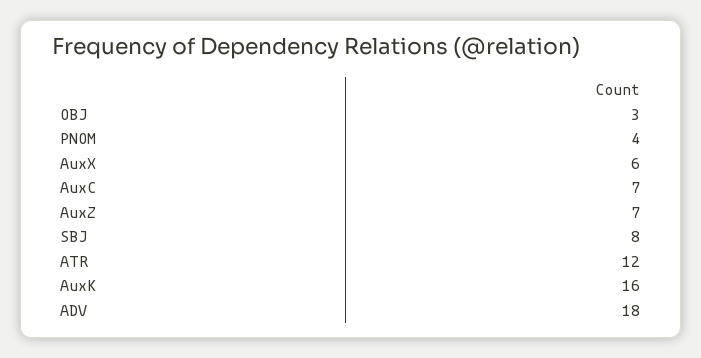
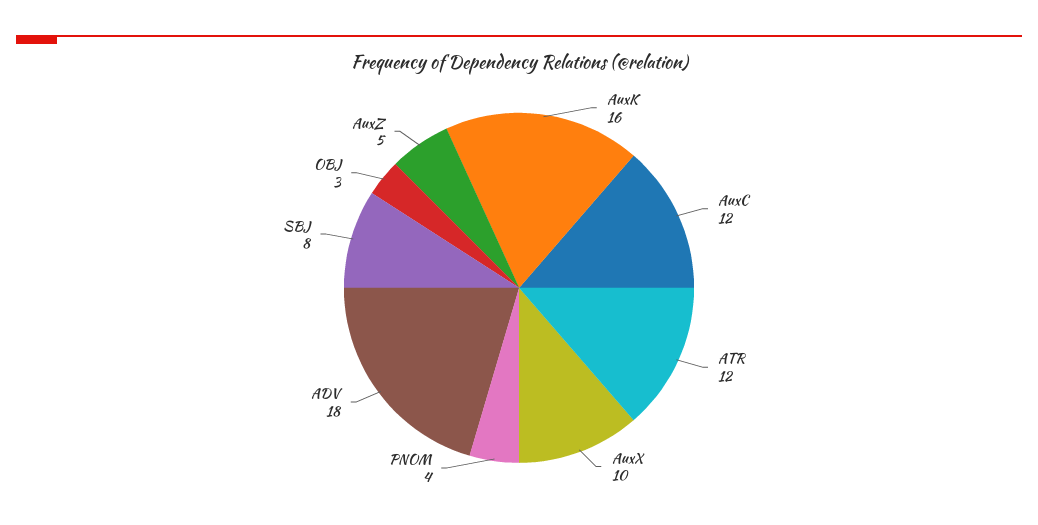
  {
    "OBJ": 3,
    "PNOM": 4,
-   "AuxX": 6,
+   "AuxX": 10,
-   "AuxC": 7,
+   "AuxC": 12,
-   "AuxZ": 7,
+   "AuxZ": 5,
    "SBJ": 8,
    "ATR": 12,
    "AuxK": 16,
    "ADV": 18
  }

